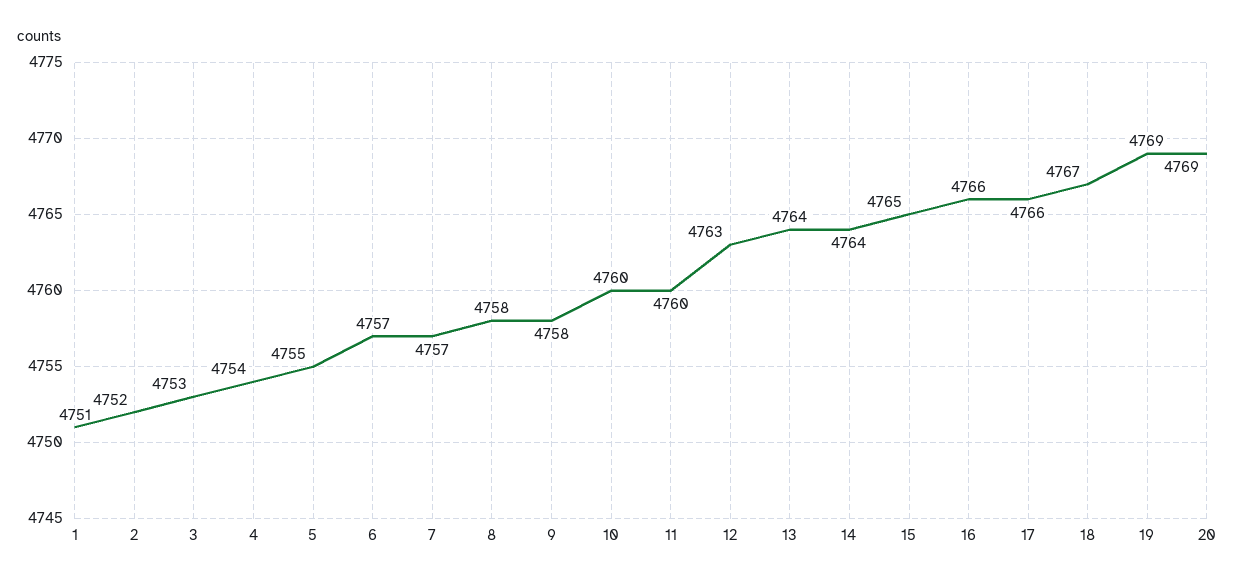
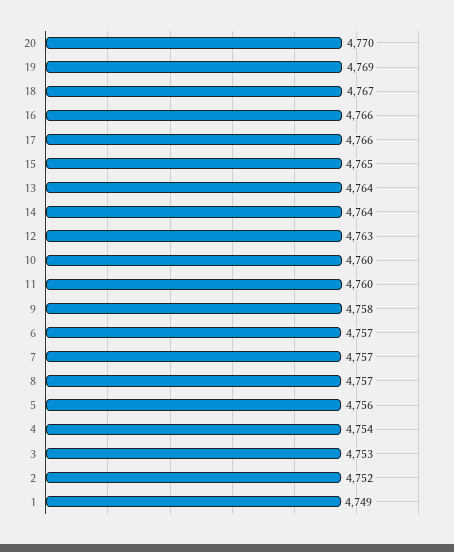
  {
-   "1": 4751,
+   "1": 4749,
    "2": 4752,
    "3": 4753,
    "4": 4754,
-   "5": 4755,
+   "5": 4756,
    "6": 4757,
    "7": 4757,
-   "8": 4758,
+   "8": 4757,
    "9": 4758,
    "10": 4760,
    "11": 4760,
    "12": 4763,
    "13": 4764,
    "14": 4764,
    "15": 4765,
    "16": 4766,
    "17": 4766,
    "18": 4767,
    "19": 4769,
-   "20": 4769
+   "20": 4770
  }

